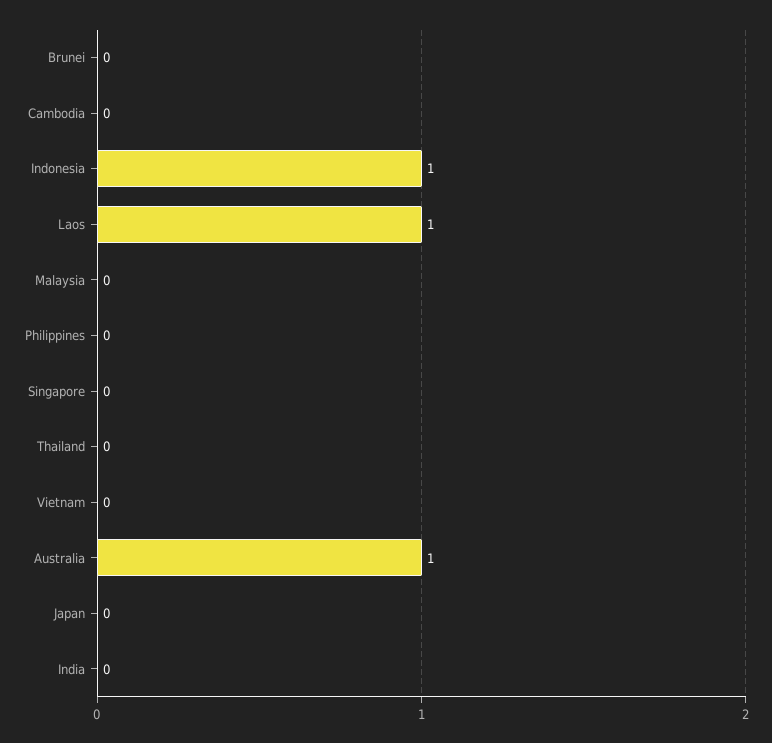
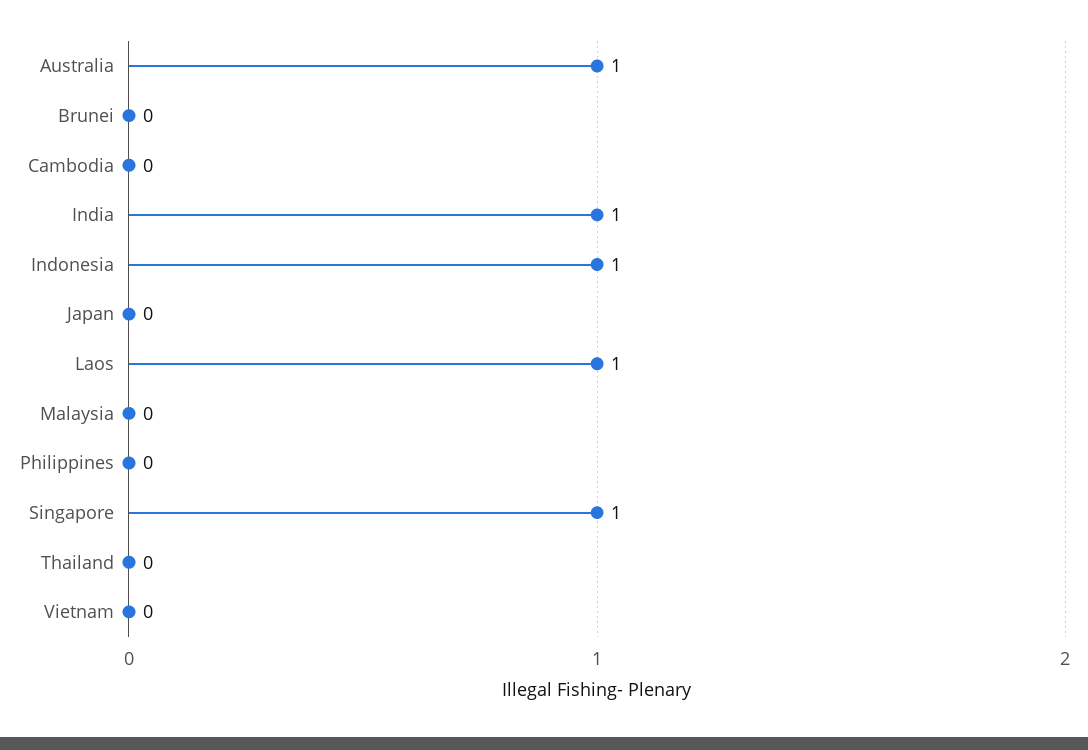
  {
    "Brunei": 0,
    "Cambodia": 0,
    "Indonesia": 1,
    "Laos": 1,
    "Malaysia": 0,
    "Philippines": 0,
-   "Singapore": 0,
+   "Singapore": 1,
    "Thailand": 0,
    "Vietnam": 0,
    "Australia": 1,
    "Japan": 0,
-   "India": 0
+   "India": 1
  }

